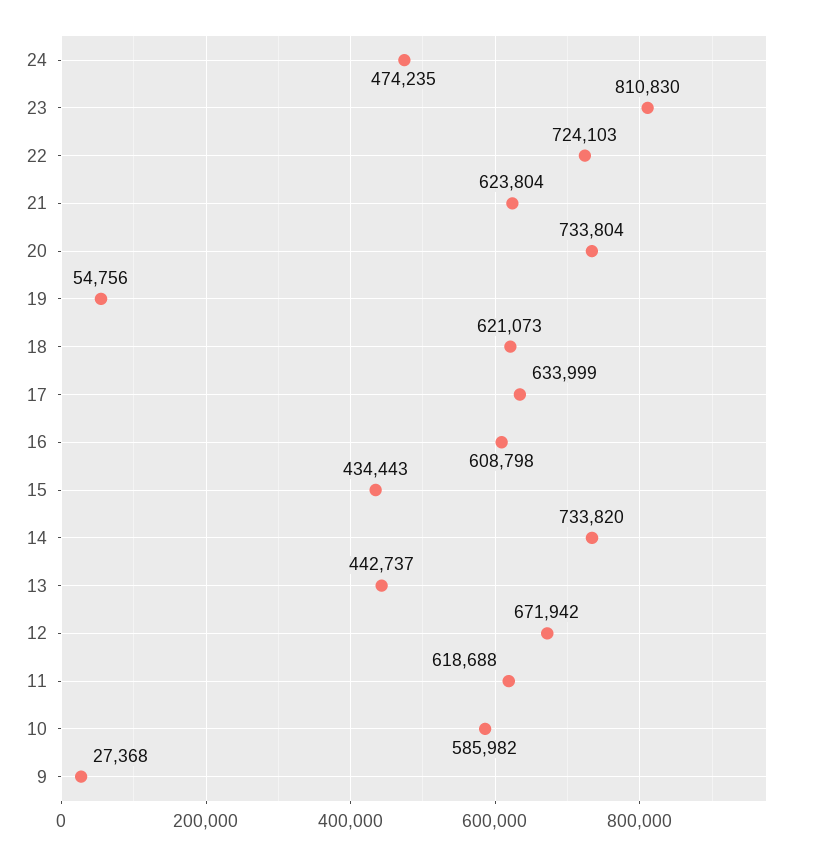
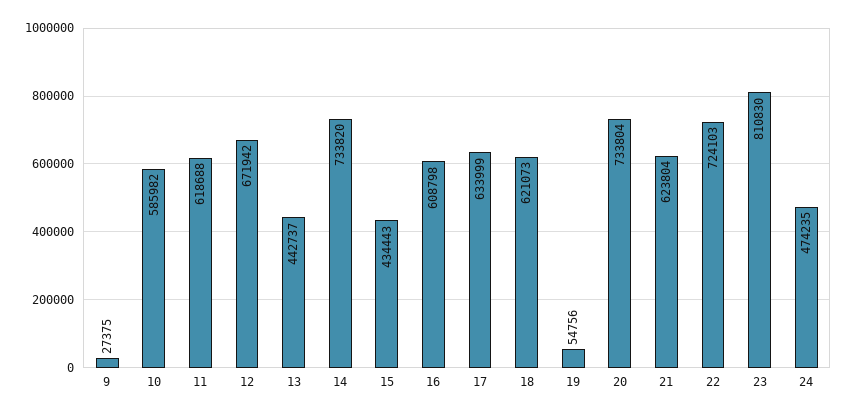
  {
    "24": 474235,
    "23": 810830,
    "22": 724103,
    "21": 623804,
    "20": 733804,
    "19": 54756,
    "18": 621073,
    "17": 633999,
    "16": 608798,
    "15": 434443,
    "14": 733820,
    "13": 442737,
    "12": 671942,
    "11": 618688,
    "10": 585982,
-   "9": 27368
+   "9": 27375
  }

